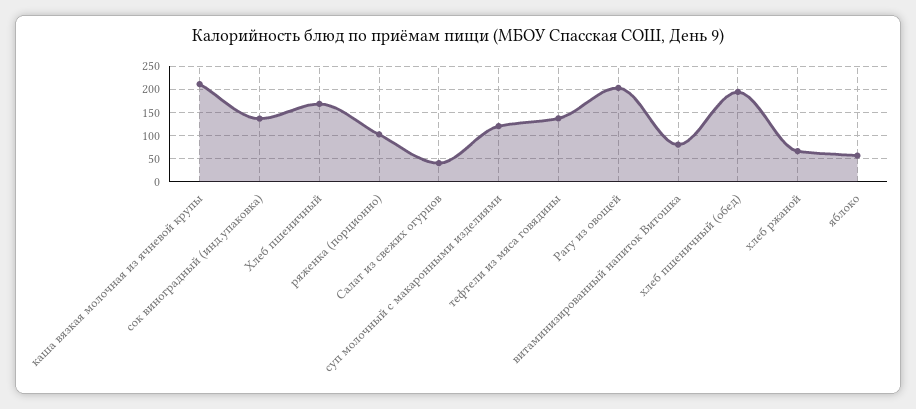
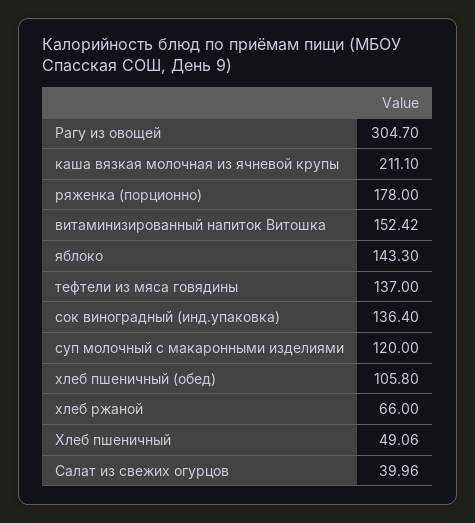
  {
    "каша вязкая молочная из ячневой крупы": 211.1,
    "сок виноградный (инд.упаковка)": 136.4,
-   "Хлеб пшеничный": 175,
+   "Хлеб пшеничный": 49.06,
-   "ряженка (порционно)": 100,
+   "ряженка (порционно)": 178,
    "Салат из свежих огурцов": 39.96,
    "суп молочный с макаронными изделиями": 120,
    "тефтели из мяса говядины": 137,
-   "Рагу из овощей": 200,
+   "Рагу из овощей": 304.7,
-   "витаминизированный напиток Витошка": 75,
+   "витаминизированный напиток Витошка": 152.42,
-   "хлеб пшеничный (обед)": 200,
+   "хлеб пшеничный (обед)": 105.8,
    "хлеб ржаной": 66,
-   "яблоко": 50
+   "яблоко": 143.3
  }

